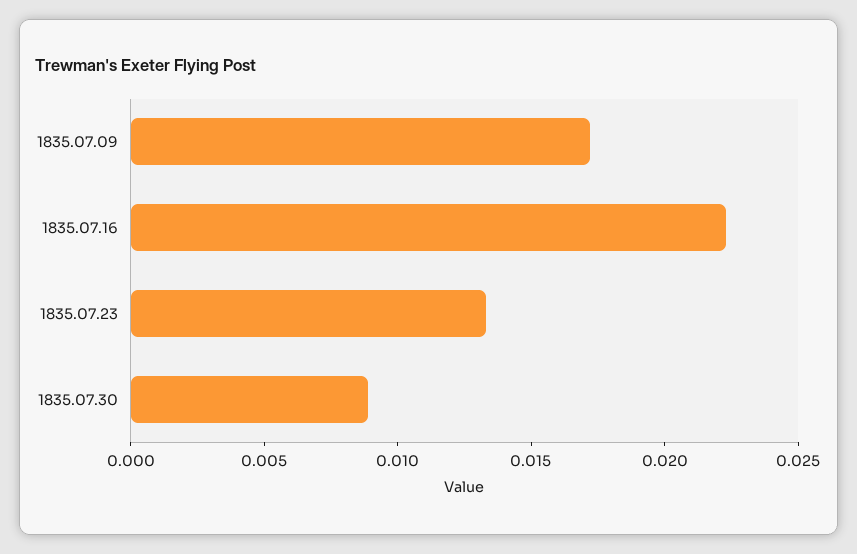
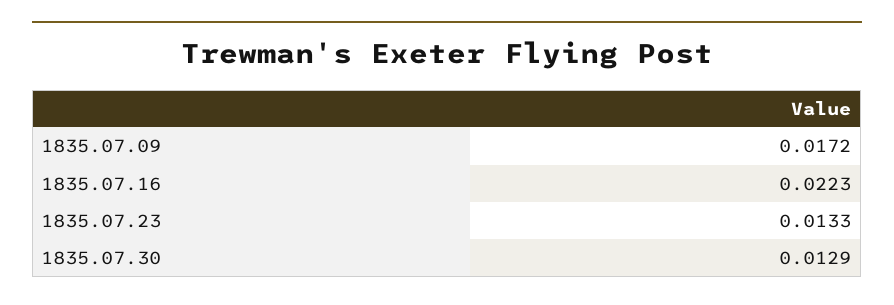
  {
    "1835.07.09": 0.0172,
    "1835.07.16": 0.0223,
    "1835.07.23": 0.0133,
-   "1835.07.30": 0.009
+   "1835.07.30": 0.0129
  }

